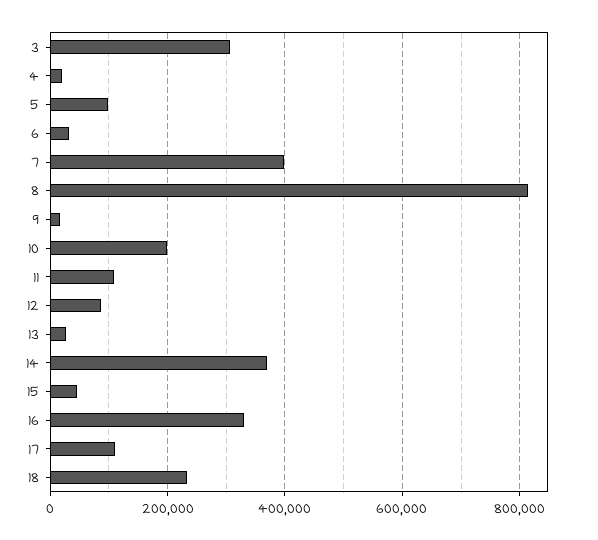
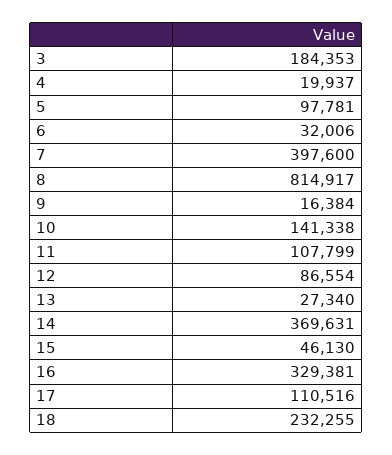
  {
-   "3": 300000,
+   "3": 184353,
    "4": 19937,
    "5": 97781,
    "6": 32006,
    "7": 397600,
    "8": 814917,
    "9": 16384,
-   "10": 200000,
+   "10": 141338,
    "11": 107799,
    "12": 86554,
    "13": 27340,
    "14": 369631,
    "15": 46130,
    "16": 329381,
    "17": 110516,
    "18": 232255
  }

